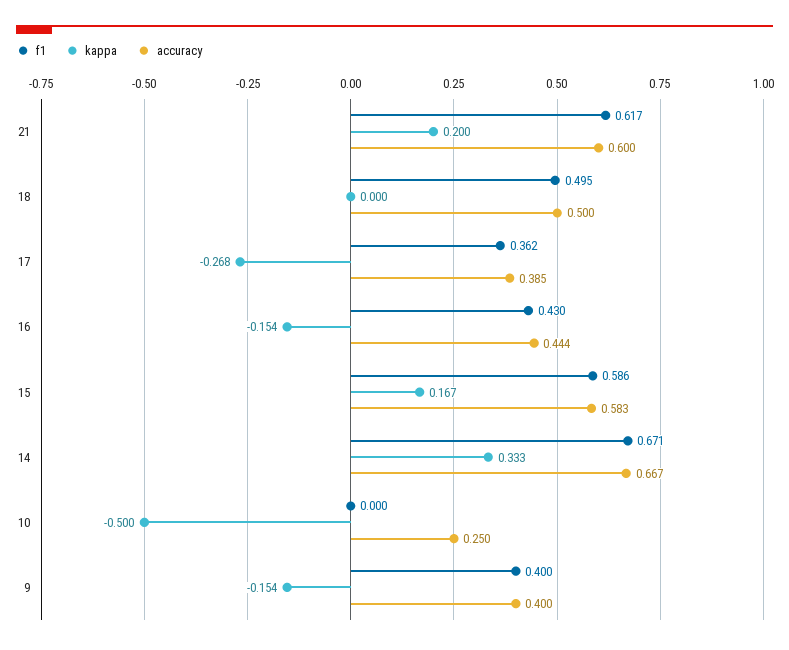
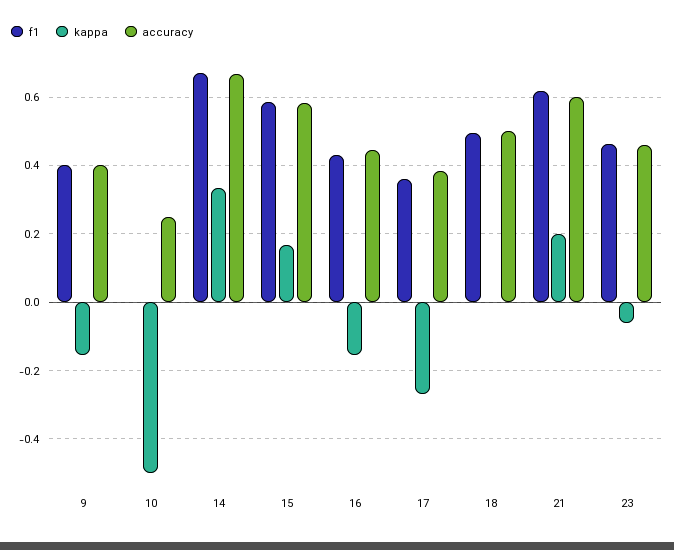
  {
    "f1": {
      "21": 0.617,
      "18": 0.495,
      "17": 0.362,
      "16": 0.43,
      "15": 0.586,
      "14": 0.671,
      "10": 0,
-     "9": 0.4
+     "9": 0.4,
+     "23": 0.46
    },
    "kappa": {
      "21": 0.2,
      "18": 0,
      "17": -0.268,
      "16": -0.154,
      "15": 0.167,
      "14": 0.333,
      "10": -0.5,
-     "9": -0.154
+     "9": -0.154,
+     "23": -0.06
    },
    "accuracy": {
      "21": 0.6,
      "18": 0.5,
      "17": 0.385,
      "16": 0.444,
      "15": 0.583,
      "14": 0.667,
      "10": 0.25,
-     "9": 0.4
+     "9": 0.4,
+     "23": 0.46
    }
  }

